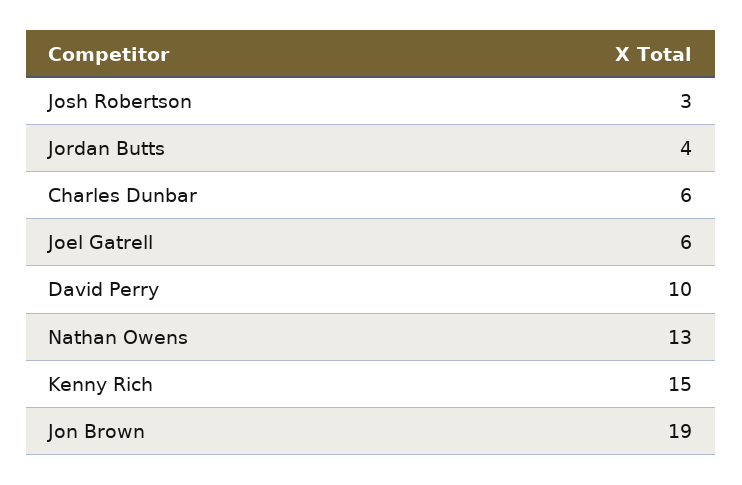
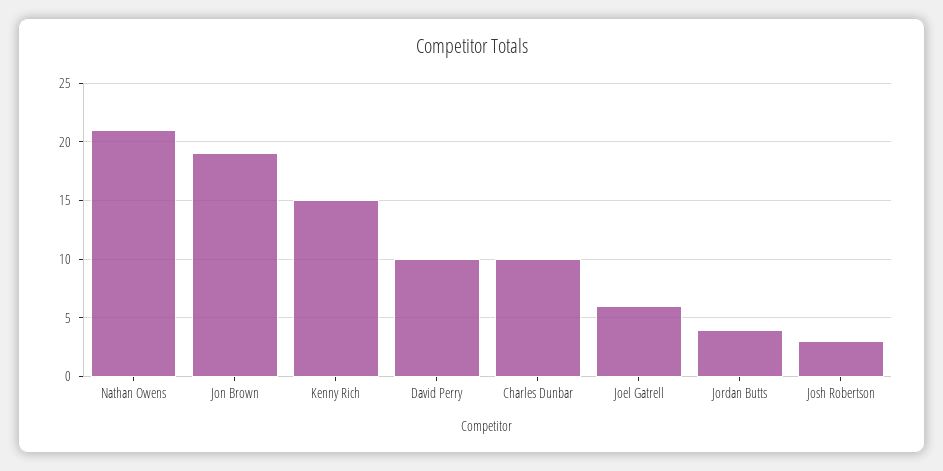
  {
    "Josh Robertson": 3,
    "Jordan Butts": 4,
-   "Charles Dunbar": 6,
+   "Charles Dunbar": 10,
    "Joel Gatrell": 6,
    "David Perry": 10,
-   "Nathan Owens": 13,
+   "Nathan Owens": 21,
    "Kenny Rich": 15,
    "Jon Brown": 19
  }

